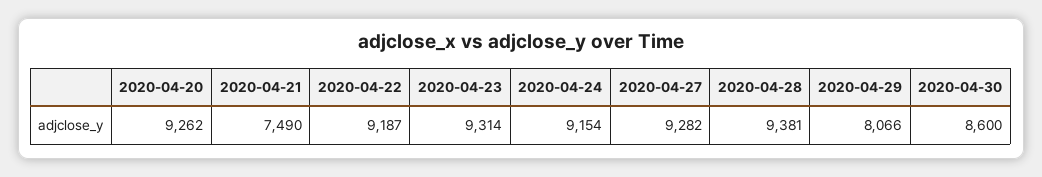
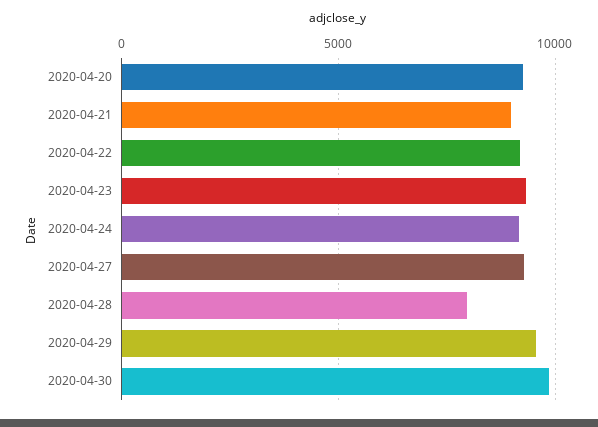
  {
    "2020-04-20": 9262,
-   "2020-04-21": 7490,
+   "2020-04-21": 9000,
    "2020-04-22": 9187,
    "2020-04-23": 9314,
    "2020-04-24": 9154,
    "2020-04-27": 9282,
-   "2020-04-28": 9381,
+   "2020-04-28": 8000,
-   "2020-04-29": 8066,
+   "2020-04-29": 9500,
-   "2020-04-30": 8600
+   "2020-04-30": 10000
  }

